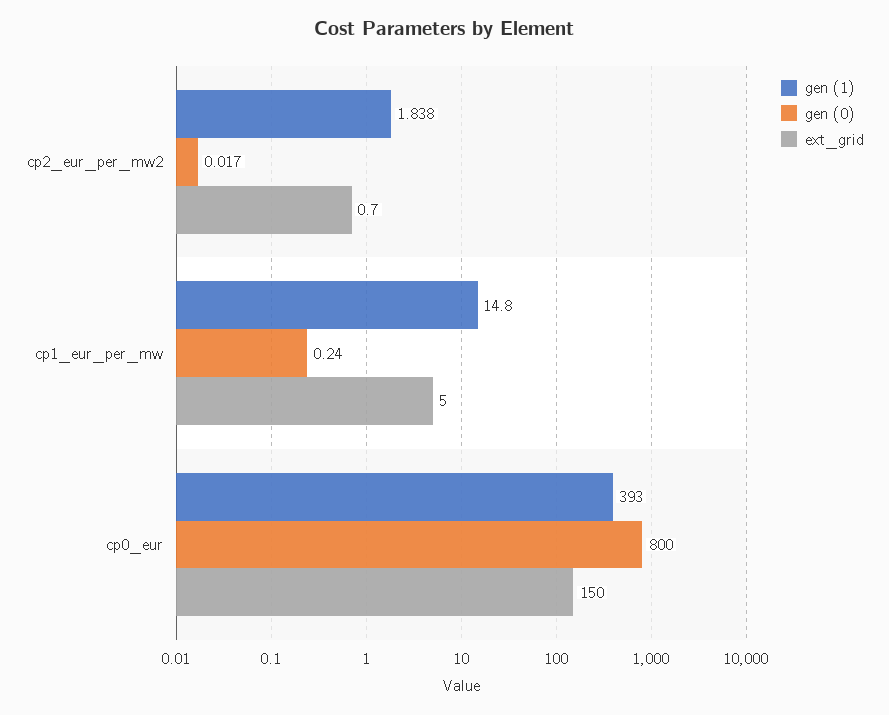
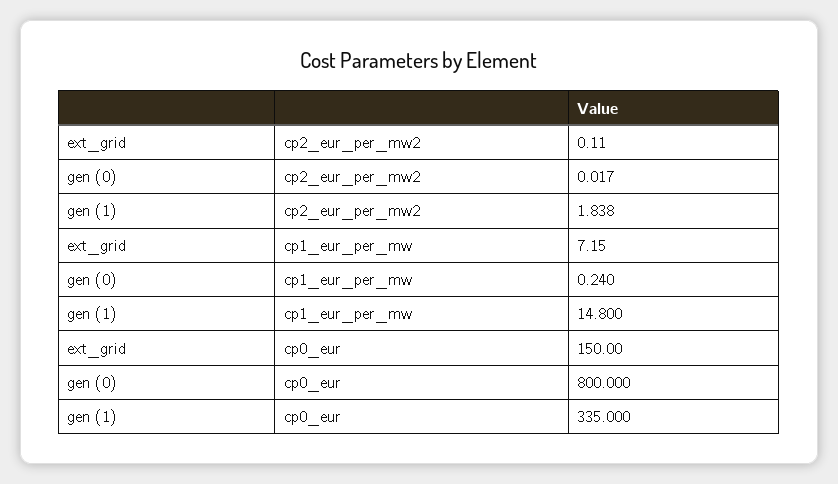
  {
    "gen (1)": {
      "cp2_eur_per_mw2": 1.838,
      "cp1_eur_per_mw": 14.8,
-     "cp0_eur": 393
+     "cp0_eur": 335
    },
    "gen (0)": {
      "cp2_eur_per_mw2": 0.017,
      "cp1_eur_per_mw": 0.24,
      "cp0_eur": 800
    },
    "ext_grid": {
-     "cp2_eur_per_mw2": 0.7,
+     "cp2_eur_per_mw2": 0.11,
-     "cp1_eur_per_mw": 5,
+     "cp1_eur_per_mw": 7.15,
      "cp0_eur": 150
    }
  }

